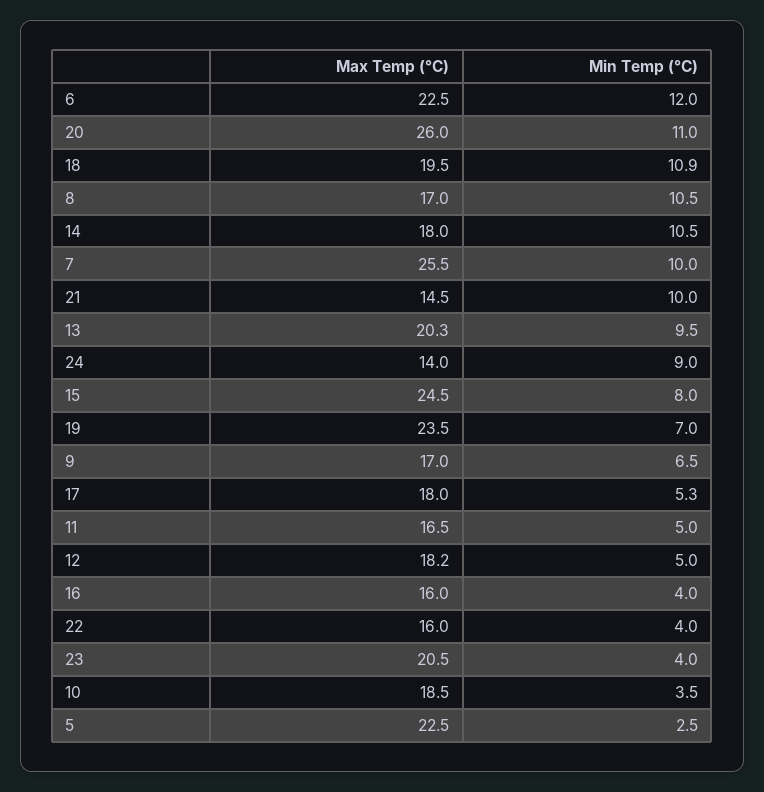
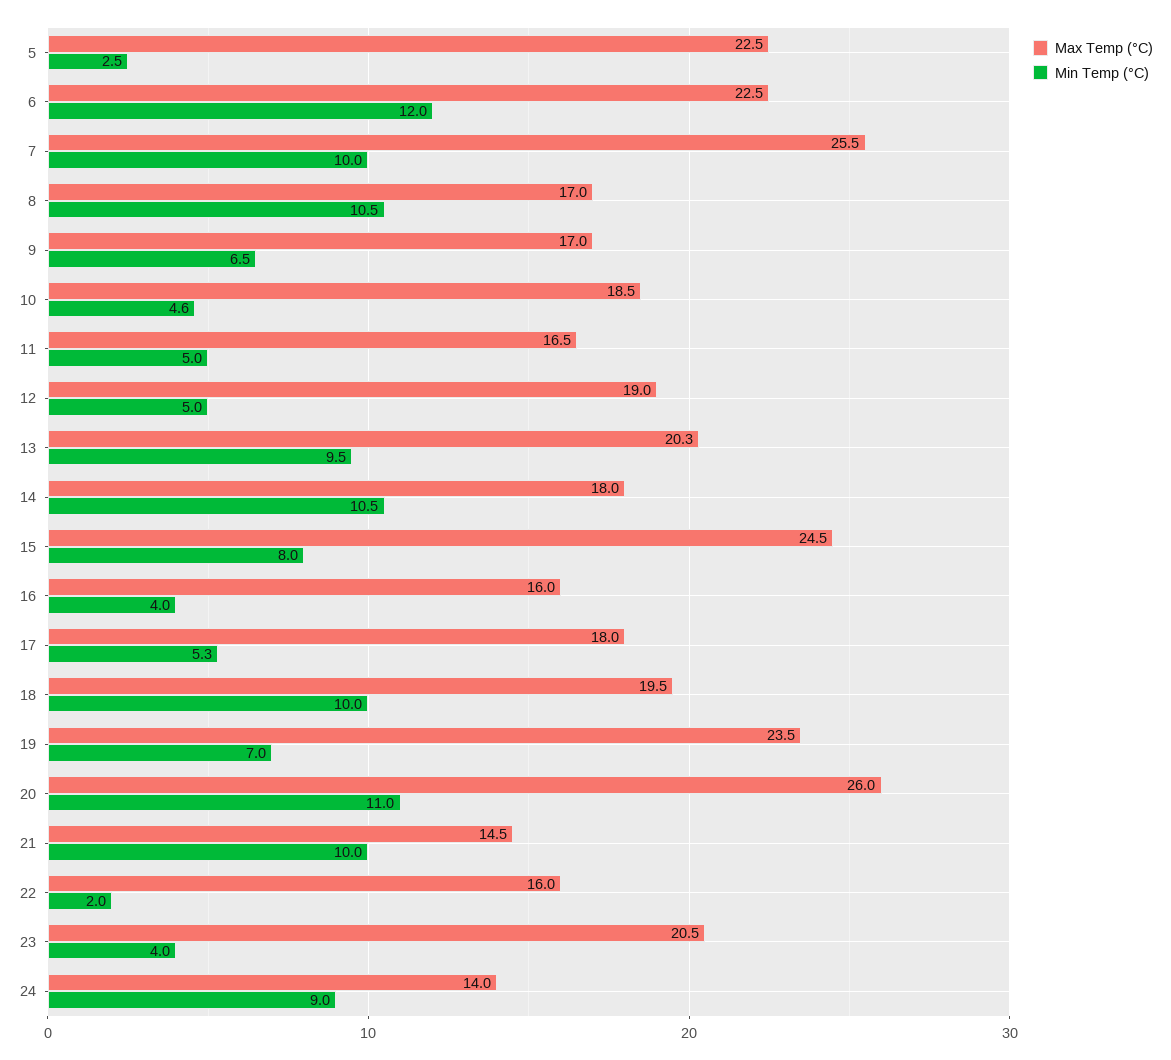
  {
    "Max Temp (°C)": {
      "6": 22.5,
      "20": 26,
      "18": 19.5,
      "8": 17,
      "14": 18,
      "7": 25.5,
      "21": 14.5,
      "13": 20.3,
      "24": 14,
      "15": 24.5,
      "19": 23.5,
      "9": 17,
      "17": 18,
      "11": 16.5,
-     "12": 18.2,
+     "12": 19,
      "16": 16,
      "22": 16,
      "23": 20.5,
      "10": 18.5,
      "5": 22.5
    },
    "Min Temp (°C)": {
      "6": 12,
      "20": 11,
-     "18": 10.9,
+     "18": 10,
      "8": 10.5,
      "14": 10.5,
      "7": 10,
      "21": 10,
      "13": 9.5,
      "24": 9,
      "15": 8,
      "19": 7,
      "9": 6.5,
      "17": 5.3,
      "11": 5,
      "12": 5,
      "16": 4,
-     "22": 4,
+     "22": 2,
      "23": 4,
-     "10": 3.5,
+     "10": 4.6,
      "5": 2.5
    }
  }

